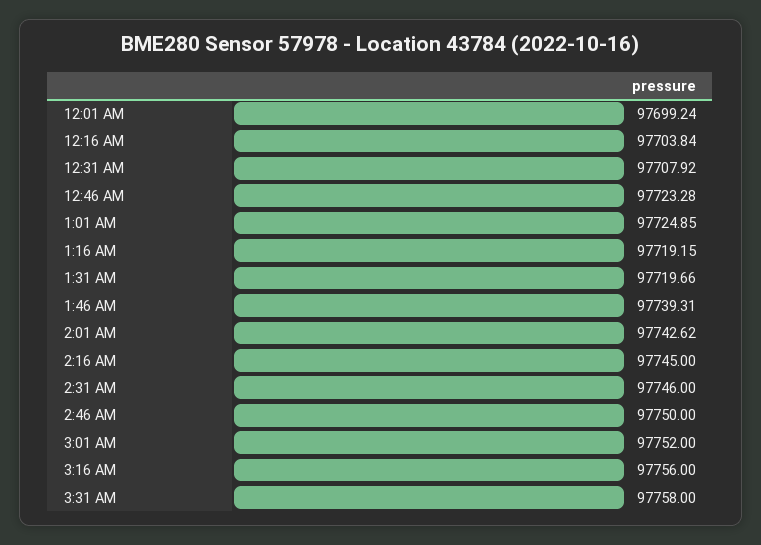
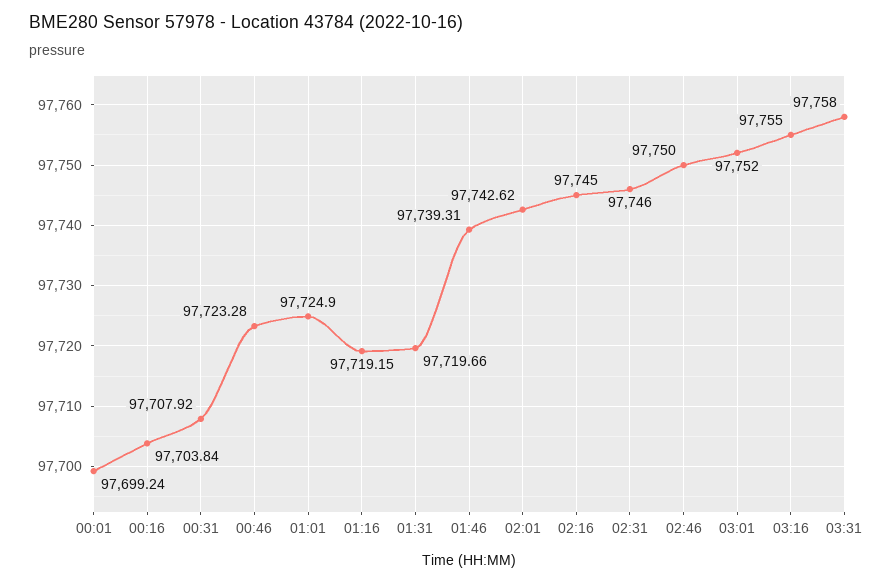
  {
    "12:01 AM": 97699.24,
    "12:16 AM": 97703.84,
    "12:31 AM": 97707.92,
    "12:46 AM": 97723.28,
-   "1:01 AM": 97724.85,
+   "1:01 AM": 97724.9,
    "1:16 AM": 97719.15,
    "1:31 AM": 97719.66,
    "1:46 AM": 97739.31,
    "2:01 AM": 97742.62,
    "2:16 AM": 97745,
    "2:31 AM": 97746,
    "2:46 AM": 97750,
    "3:01 AM": 97752,
-   "3:16 AM": 97756,
+   "3:16 AM": 97755,
    "3:31 AM": 97758
  }

